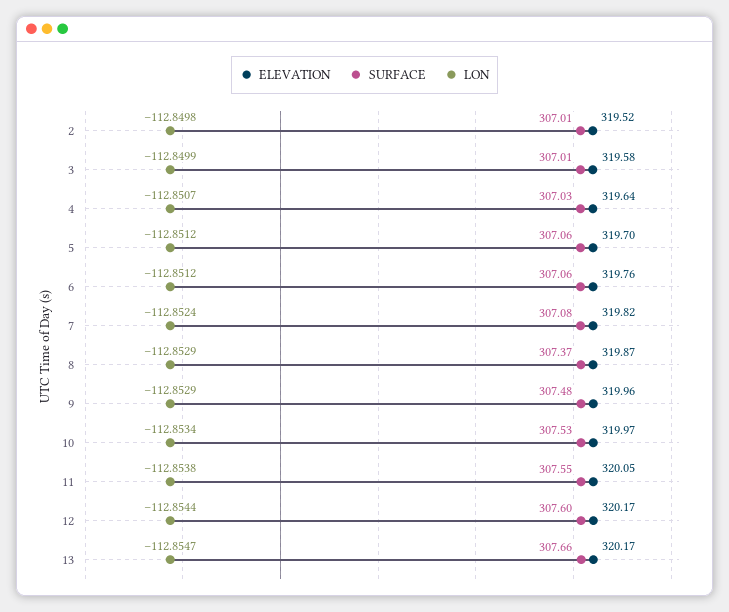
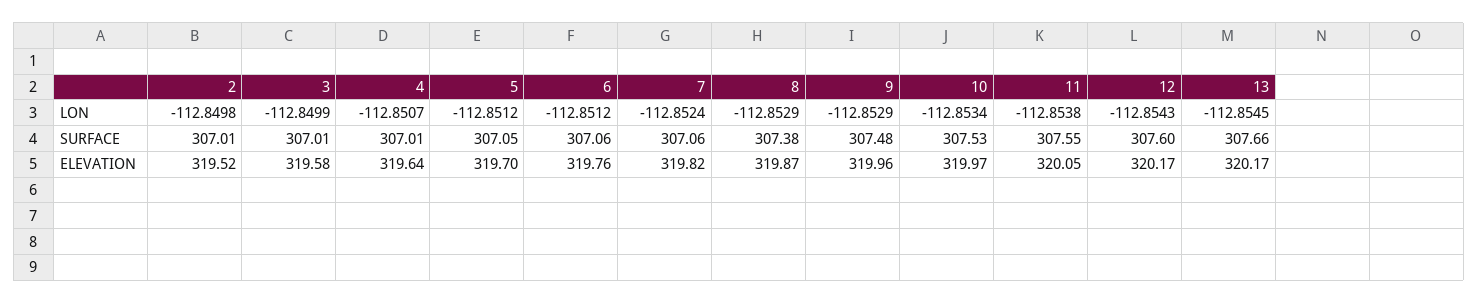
  {
    "ELEVATION": {
      "2": 319.52,
      "3": 319.58,
      "4": 319.64,
      "5": 319.7,
      "6": 319.76,
      "7": 319.82,
      "8": 319.87,
      "9": 319.96,
      "10": 319.97,
      "11": 320.05,
      "12": 320.17,
      "13": 320.17
    },
    "SURFACE": {
      "2": 307.01,
      "3": 307.01,
-     "4": 307.03,
+     "4": 307.01,
-     "5": 307.06,
+     "5": 307.05,
      "6": 307.06,
-     "7": 307.08,
+     "7": 307.06,
-     "8": 307.37,
+     "8": 307.38,
      "9": 307.48,
      "10": 307.53,
      "11": 307.55,
      "12": 307.6,
      "13": 307.66
    },
    "LON": {
      "2": -112.8498,
      "3": -112.8499,
      "4": -112.8507,
      "5": -112.8512,
      "6": -112.8512,
      "7": -112.8524,
      "8": -112.8529,
      "9": -112.8529,
      "10": -112.8534,
      "11": -112.8538,
-     "12": -112.8544,
+     "12": -112.8543,
-     "13": -112.8547
+     "13": -112.8545
    }
  }

